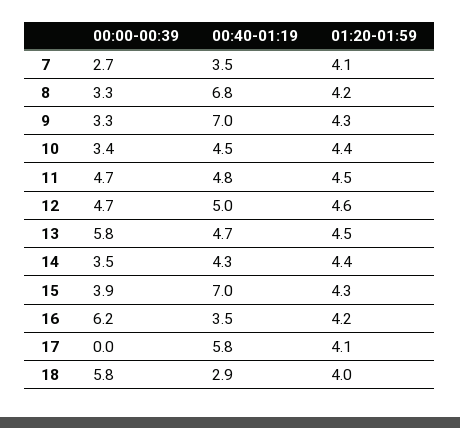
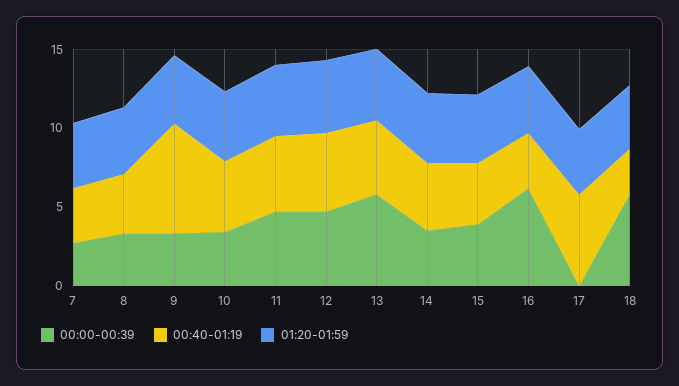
  {
    "00:00-00:39": {
      "7": 2.7,
      "8": 3.3,
      "9": 3.3,
      "10": 3.4,
      "11": 4.7,
      "12": 4.7,
      "13": 5.8,
      "14": 3.5,
      "15": 3.9,
      "16": 6.2,
      "17": 0,
      "18": 5.8
    },
    "00:40-01:19": {
      "7": 3.5,
-     "8": 6.8,
+     "8": 4,
      "9": 7,
      "10": 4.5,
      "11": 4.8,
      "12": 5,
      "13": 4.7,
      "14": 4.3,
-     "15": 7,
+     "15": 4,
      "16": 3.5,
      "17": 5.8,
      "18": 2.9
    },
    "01:20-01:59": {
      "7": 4.1,
      "8": 4.2,
      "9": 4.3,
      "10": 4.4,
      "11": 4.5,
      "12": 4.6,
      "13": 4.5,
      "14": 4.4,
      "15": 4.3,
      "16": 4.2,
      "17": 4.1,
      "18": 4
    }
  }

